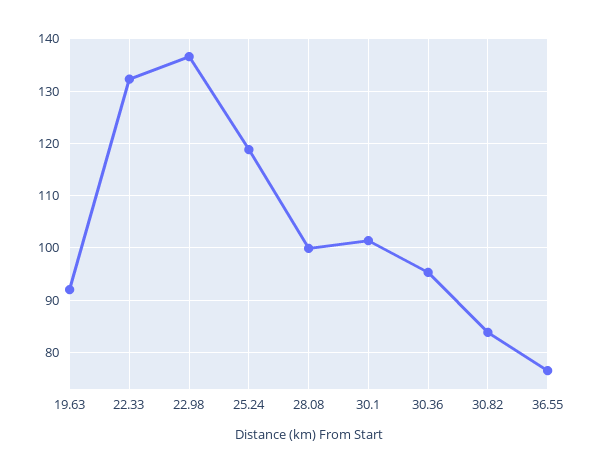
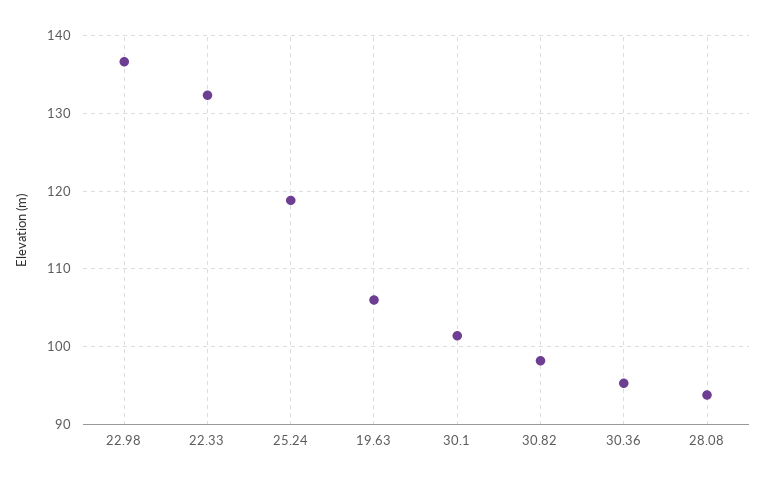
  {
-   "19.63": 92,
+   "19.63": 106,
    "22.33": 132,
    "22.98": 137,
    "25.24": 119,
-   "28.08": 100,
+   "28.08": 94,
    "30.1": 101,
    "30.36": 95,
-   "30.82": 84,
+   "30.82": 98
-   "36.55": 76
  }

